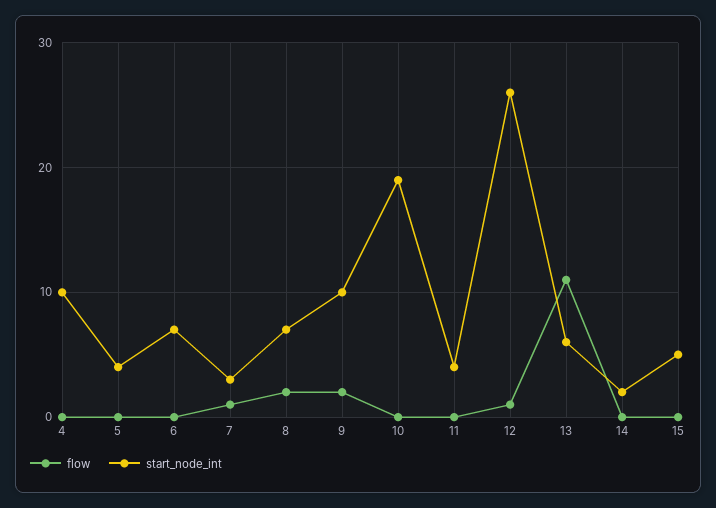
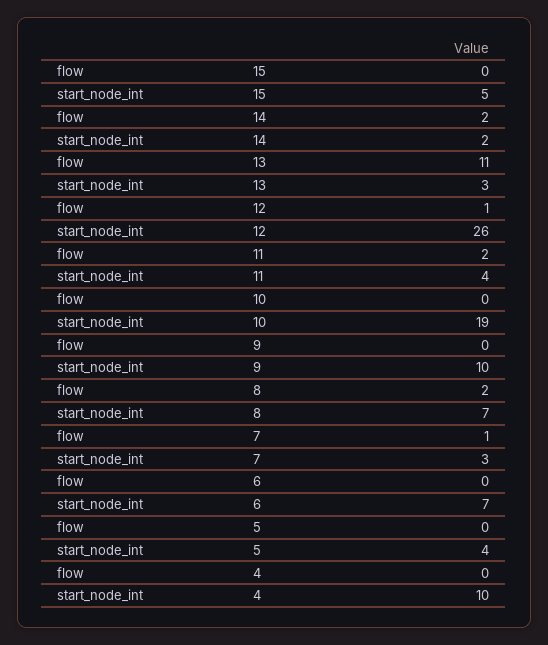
  {
    "flow": {
      "4": 0,
      "5": 0,
      "6": 0,
      "7": 1,
      "8": 2,
-     "9": 2,
+     "9": 0,
      "10": 0,
-     "11": 0,
+     "11": 2,
      "12": 1,
      "13": 11,
-     "14": 0,
+     "14": 2,
      "15": 0
    },
    "start_node_int": {
      "4": 10,
      "5": 4,
      "6": 7,
      "7": 3,
      "8": 7,
      "9": 10,
      "10": 19,
      "11": 4,
      "12": 26,
-     "13": 6,
+     "13": 3,
      "14": 2,
      "15": 5
    }
  }

